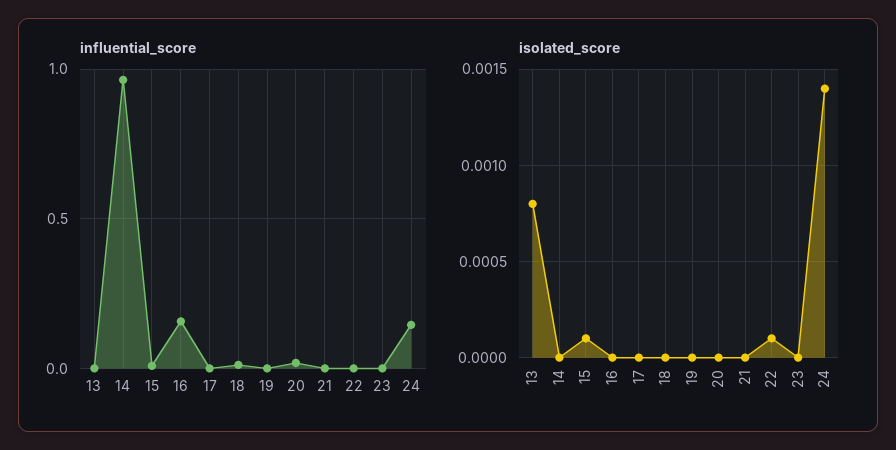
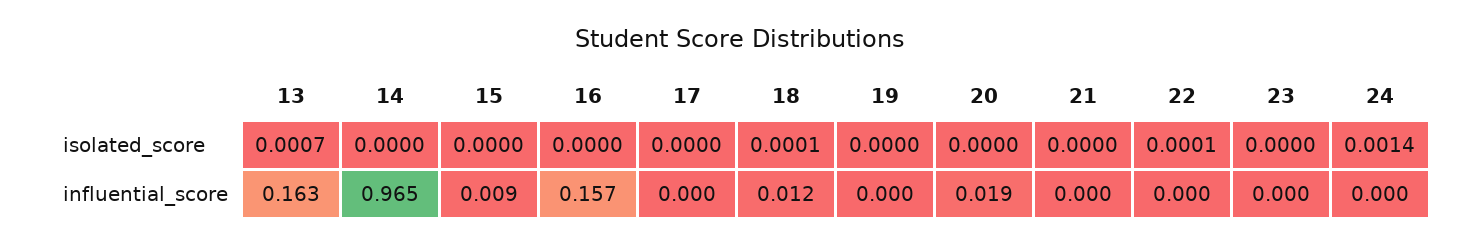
  {
    "influential_score": {
-     "13": 0,
+     "13": 0.163,
      "14": 0.965,
      "15": 0.009,
      "16": 0.157,
      "17": 0,
      "18": 0.012,
      "19": 0,
      "20": 0.019,
      "21": 0,
      "22": 0,
      "23": 0,
-     "24": 0.15
+     "24": 0
    },
    "isolated_score": {
-     "13": 0.0008,
+     "13": 0.0007,
      "14": 0,
-     "15": 0.0001,
+     "15": 0,
      "16": 0,
      "17": 0,
-     "18": 0,
+     "18": 0.0001,
      "19": 0,
      "20": 0,
      "21": 0,
      "22": 0.0001,
      "23": 0,
      "24": 0.0014
    }
  }

